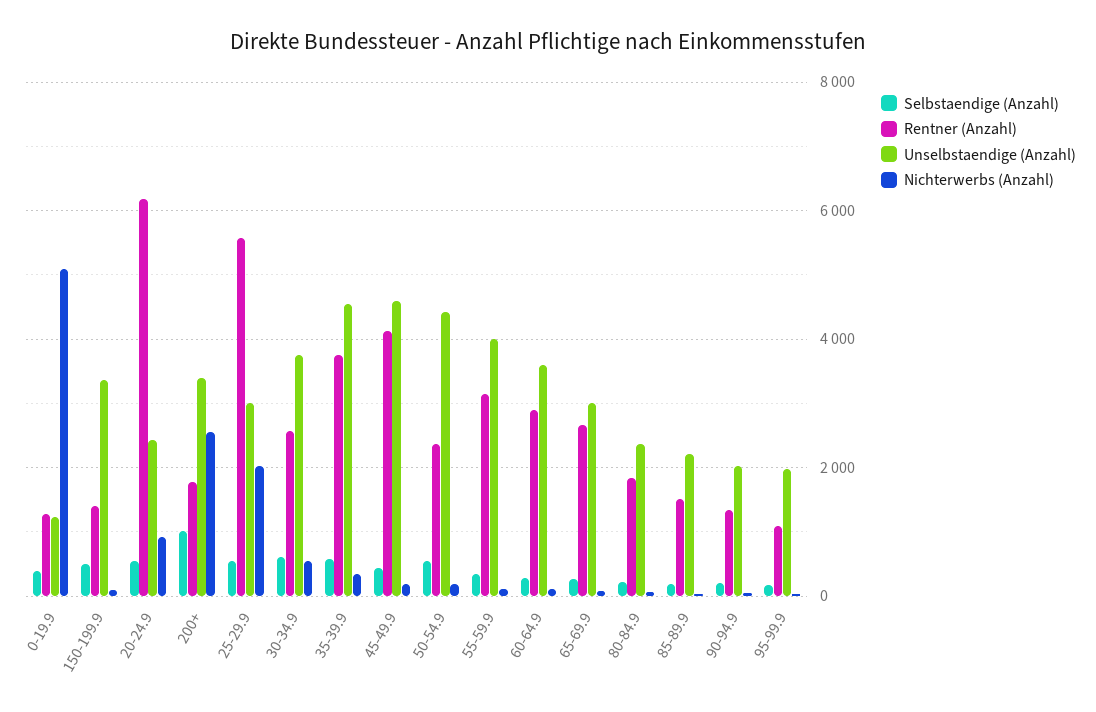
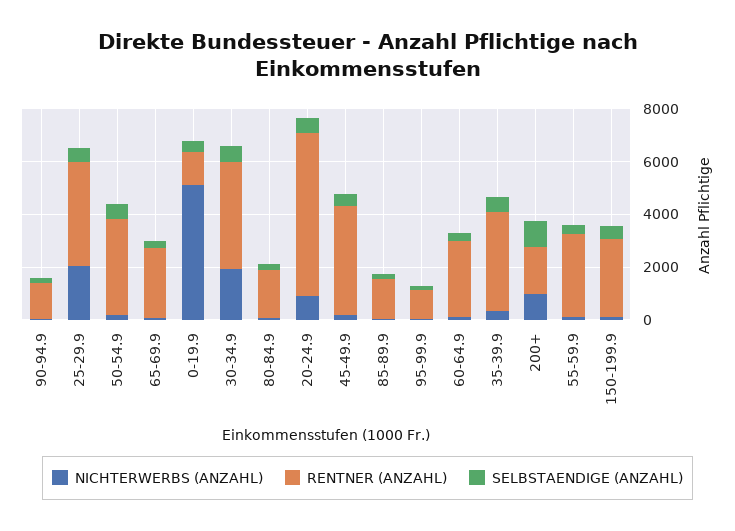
  {
    "Selbstaendige (Anzahl)": {
      "0-19.9": 400,
      "150-199.9": 600,
      "20-24.9": 600,
      "200+": 1000,
      "25-29.9": 600,
      "30-34.9": 600,
      "35-39.9": 600,
      "45-49.9": 400,
      "50-54.9": 600,
      "55-59.9": 400,
      "60-64.9": 200,
      "65-69.9": 200,
      "80-84.9": 200,
      "85-89.9": 200,
      "90-94.9": 200,
      "95-99.9": 200
    },
    "Rentner (Anzahl)": {
      "0-19.9": 1200,
-     "150-199.9": 1400,
+     "150-199.9": 3000,
      "20-24.9": 6200,
      "200+": 1800,
-     "25-29.9": 5600,
+     "25-29.9": 4000,
-     "30-34.9": 2600,
+     "30-34.9": 4000,
      "35-39.9": 3800,
      "45-49.9": 4200,
-     "50-54.9": 2400,
+     "50-54.9": 3500,
      "55-59.9": 3200,
      "60-64.9": 2800,
      "65-69.9": 2600,
      "80-84.9": 1800,
      "85-89.9": 1600,
      "90-94.9": 1400,
      "95-99.9": 1000
    },
-   "Unselbstaendige (Anzahl)": {
-     "0-19.9": 1200,
-     "150-199.9": 3400,
-     "20-24.9": 2400,
-     "200+": 3400,
-     "25-29.9": 3000,
-     "30-34.9": 3800,
-     "35-39.9": 4600,
-     "45-49.9": 4600,
-     "50-54.9": 4400,
-     "55-59.9": 4000,
-     "60-64.9": 3600,
-     "65-69.9": 3000,
-     "80-84.9": 2400,
-     "85-89.9": 2200,
-     "90-94.9": 2000,
-     "95-99.9": 2000
-   },
    "Nichterwerbs (Anzahl)": {
      "0-19.9": 5000,
      "150-199.9": 0,
      "20-24.9": 1000,
-     "200+": 2600,
+     "200+": 1000,
      "25-29.9": 2000,
-     "30-34.9": 600,
+     "30-34.9": 2000,
      "35-39.9": 400,
      "45-49.9": 200,
      "50-54.9": 200,
      "55-59.9": 200,
      "60-64.9": 200,
      "65-69.9": 0,
      "80-84.9": 0,
      "85-89.9": 0,
      "90-94.9": 0,
      "95-99.9": 0
    }
  }

